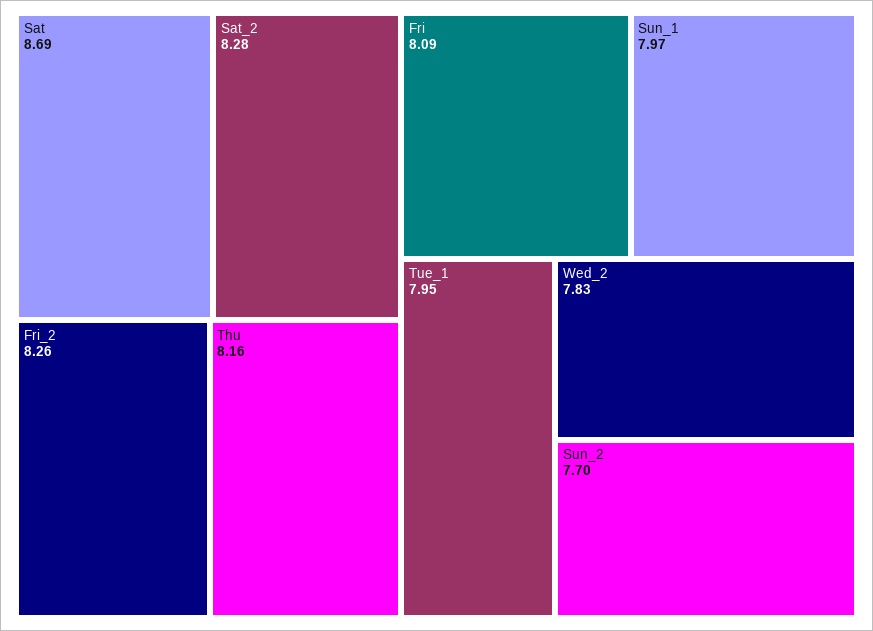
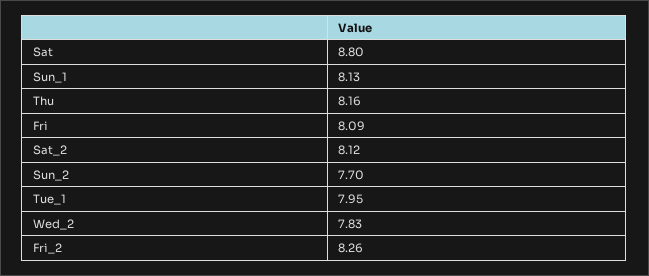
  {
-   "Sat": 8.69,
+   "Sat": 8.8,
-   "Sat_2": 8.28,
+   "Sat_2": 8.12,
    "Fri_2": 8.26,
    "Thu": 8.16,
    "Fri": 8.09,
-   "Sun_1": 7.97,
+   "Sun_1": 8.13,
    "Tue_1": 7.95,
    "Wed_2": 7.83,
    "Sun_2": 7.7
  }

